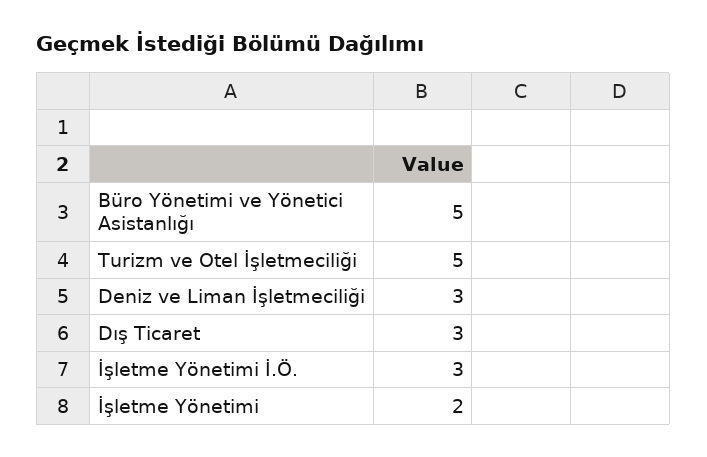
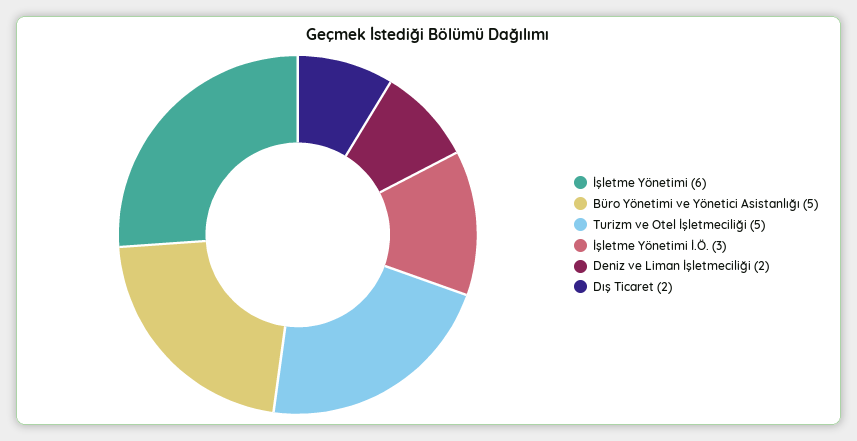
  {
    "Büro Yönetimi ve Yönetici Asistanlığı": 5,
    "Turizm ve Otel İşletmeciliği": 5,
-   "Deniz ve Liman İşletmeciliği": 3,
+   "Deniz ve Liman İşletmeciliği": 2,
-   "Dış Ticaret": 3,
+   "Dış Ticaret": 2,
    "İşletme Yönetimi İ.Ö.": 3,
-   "İşletme Yönetimi": 2
+   "İşletme Yönetimi": 6
  }

